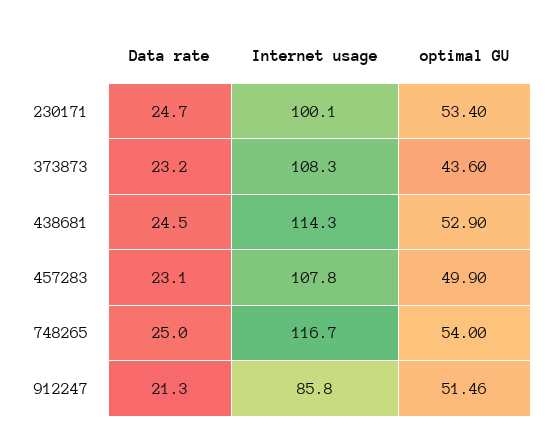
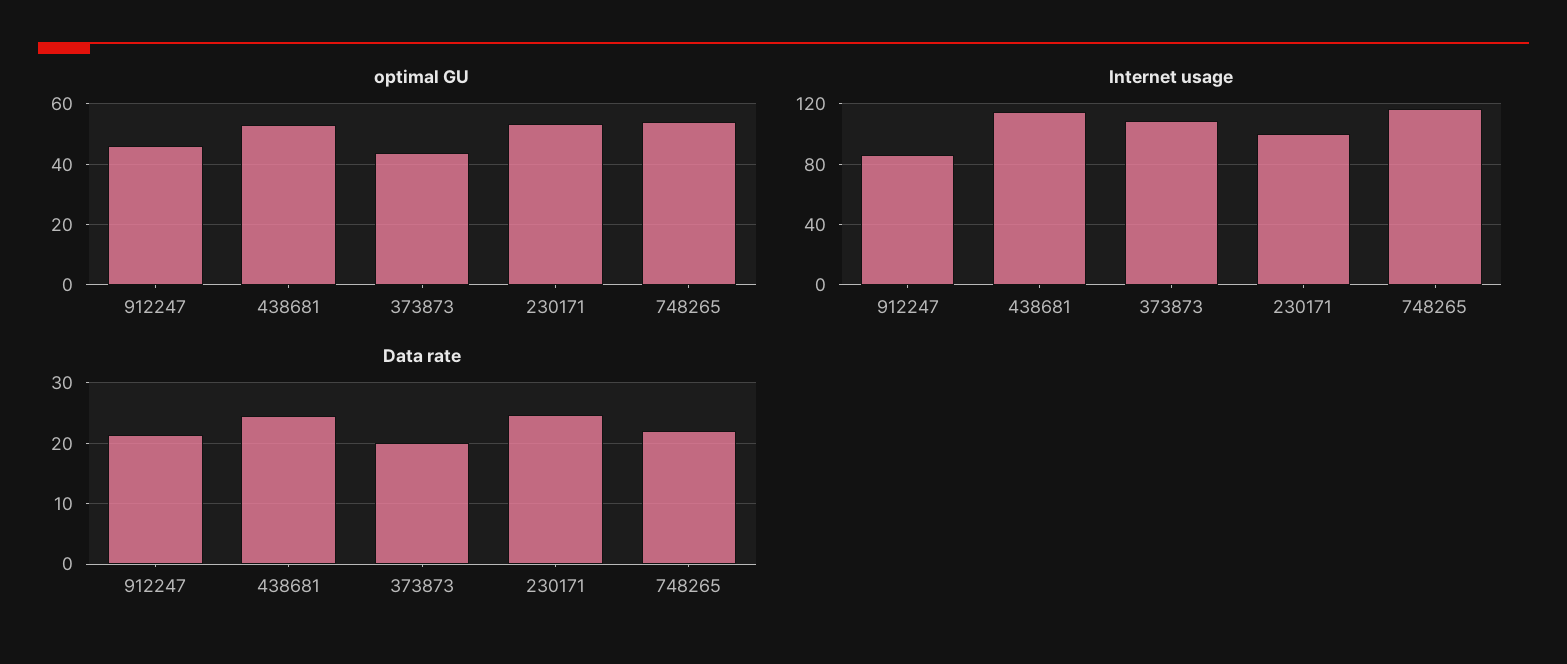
  {
    "Data rate": {
      "230171": 24.7,
-     "373873": 23.2,
+     "373873": 20,
      "438681": 24.5,
-     "457283": 23.1,
-     "748265": 25,
+     "748265": 22,
      "912247": 21.3
    },
    "Internet usage": {
      "230171": 100.1,
      "373873": 108.3,
      "438681": 114.3,
-     "457283": 107.8,
      "748265": 116.7,
      "912247": 85.8
    },
    "optimal GU": {
      "230171": 53.4,
      "373873": 43.6,
      "438681": 52.9,
-     "457283": 49.9,
      "748265": 54,
-     "912247": 51.46
+     "912247": 46
    }
  }

